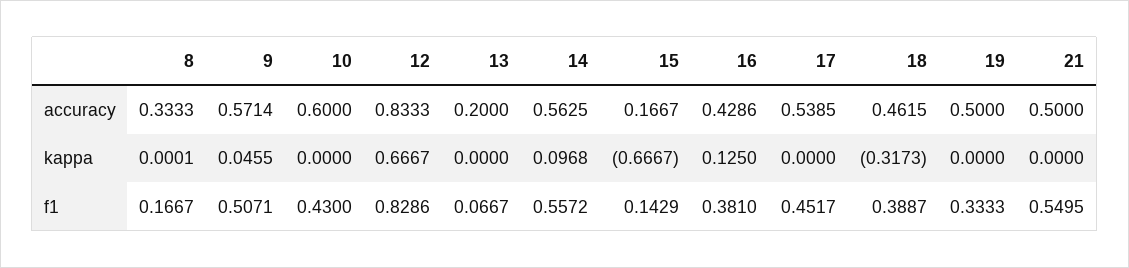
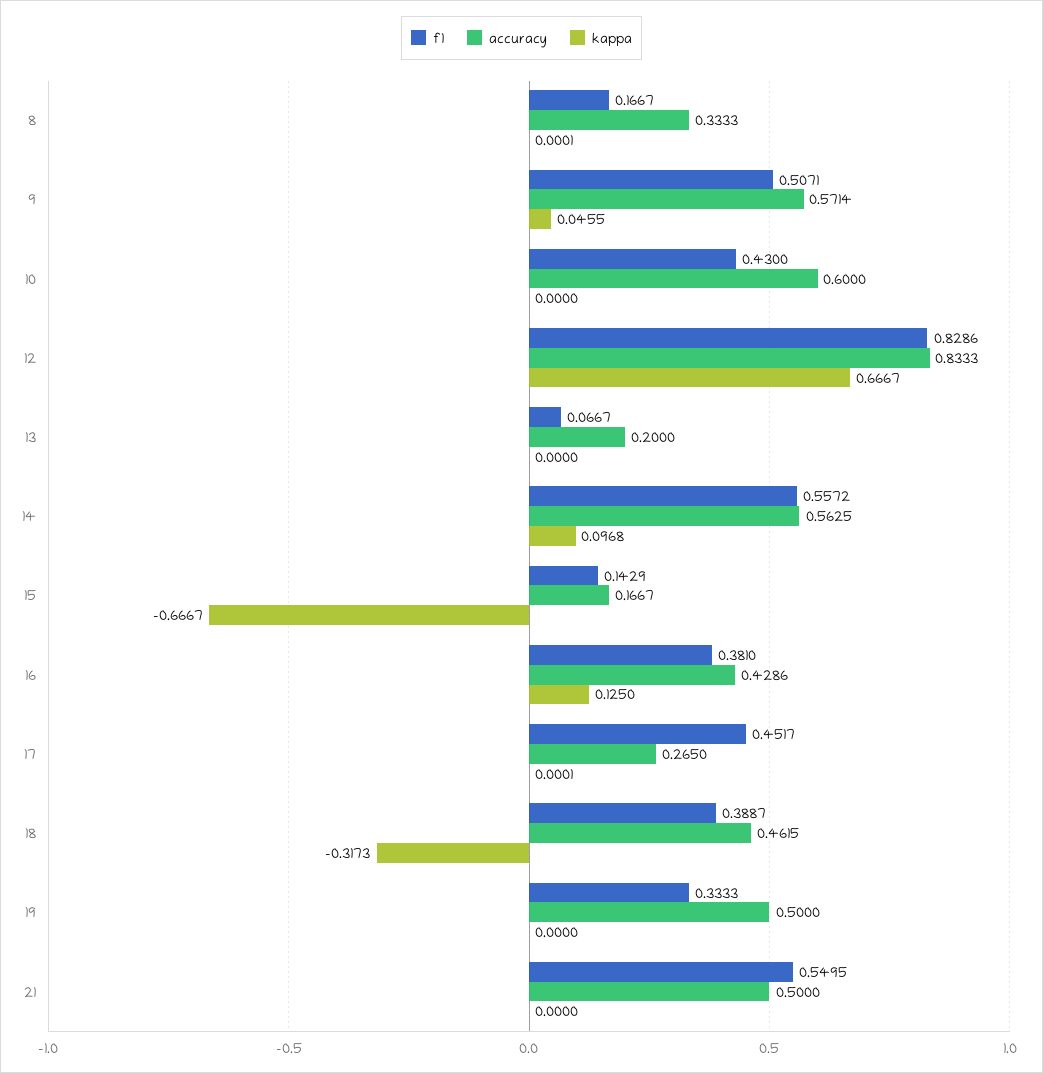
  {
    "accuracy": {
      "8": 0.3333,
      "9": 0.5714,
      "10": 0.6,
      "12": 0.8333,
      "13": 0.2,
      "14": 0.5625,
      "15": 0.1667,
      "16": 0.4286,
-     "17": 0.5385,
+     "17": 0.265,
      "18": 0.4615,
      "19": 0.5,
      "21": 0.5
    },
    "kappa": {
      "8": 0.0001,
      "9": 0.0455,
      "10": 0,
      "12": 0.6667,
      "13": 0,
      "14": 0.0968,
      "15": -0.6667,
      "16": 0.125,
-     "17": 0,
+     "17": 0.0001,
      "18": -0.3173,
      "19": 0,
      "21": 0
    },
    "f1": {
      "8": 0.1667,
      "9": 0.5071,
      "10": 0.43,
      "12": 0.8286,
      "13": 0.0667,
      "14": 0.5572,
      "15": 0.1429,
      "16": 0.381,
      "17": 0.4517,
      "18": 0.3887,
      "19": 0.3333,
      "21": 0.5495
    }
  }

